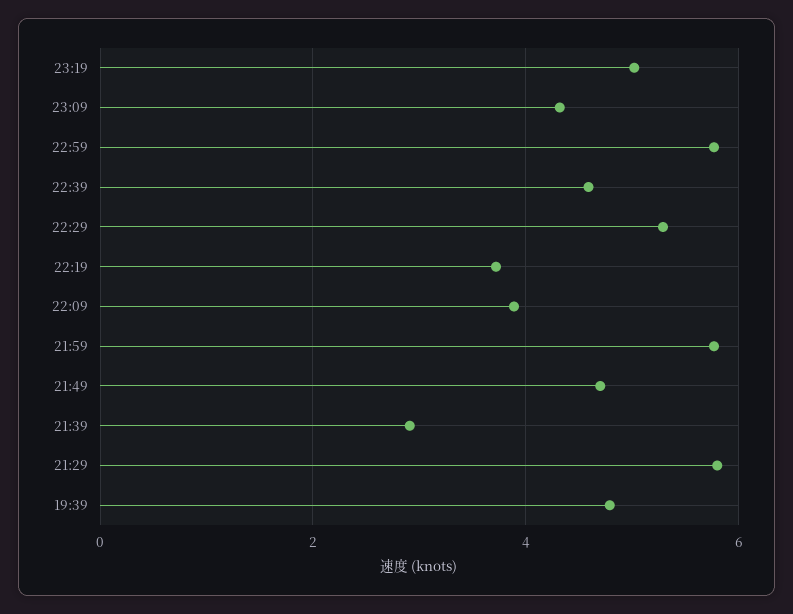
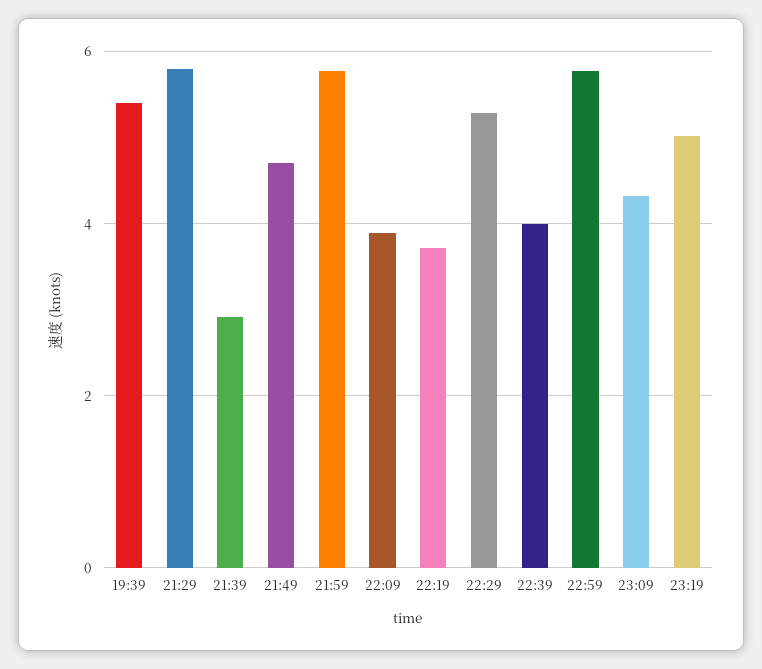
  {
    "23:19": 5,
    "23:09": 4.4,
    "22:59": 5.8,
-   "22:39": 4.6,
+   "22:39": 4,
    "22:29": 5.2,
    "22:19": 3.8,
    "22:09": 3.8,
    "21:59": 5.8,
    "21:49": 4.8,
    "21:39": 3,
    "21:29": 5.8,
-   "19:39": 4.8
+   "19:39": 5.4
  }

